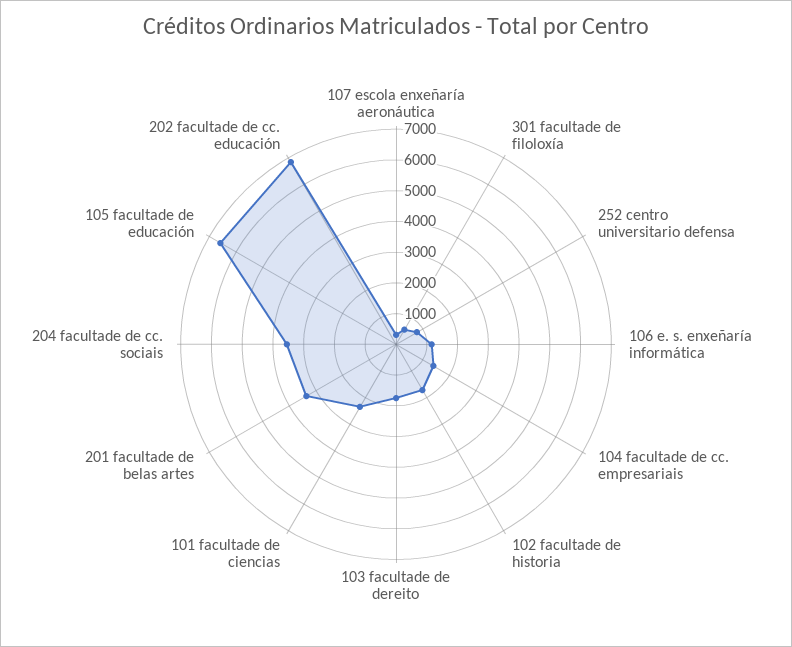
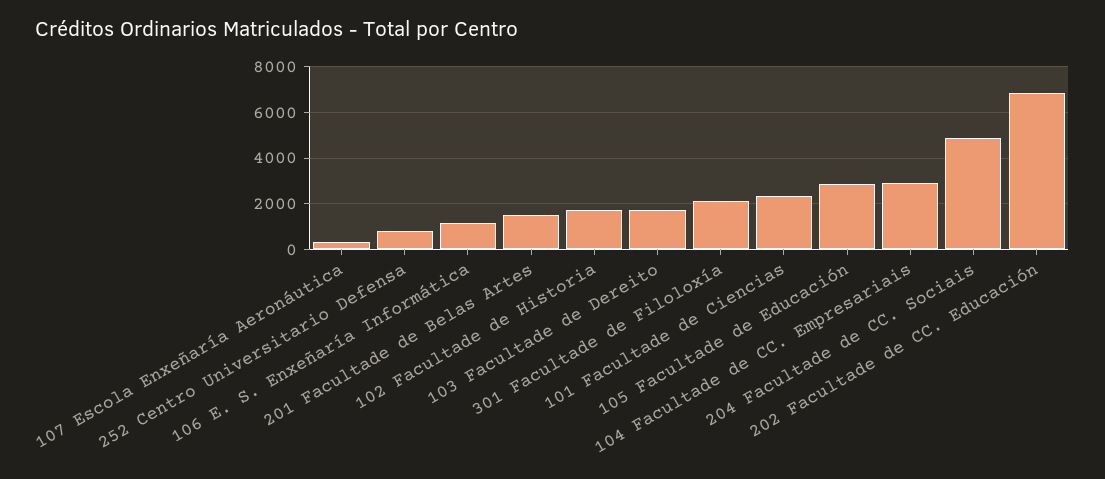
  {
    "107 escola enxeñaría aeronáutica": 500,
-   "301 facultade de filoloxía": 500,
+   "301 facultade de filoloxía": 2000,
    "252 centro universitario defensa": 1000,
    "106 e. s. enxeñaría informática": 1000,
-   "104 facultade de cc. empresariais": 1500,
+   "104 facultade de cc. empresariais": 3000,
    "102 facultade de historia": 1500,
    "103 facultade de dereito": 1500,
    "101 facultade de ciencias": 2500,
-   "201 facultade de belas artes": 3500,
+   "201 facultade de belas artes": 1500,
-   "204 facultade de cc. sociais": 3500,
+   "204 facultade de cc. sociais": 5000,
-   "105 facultade de educación": 6500,
+   "105 facultade de educación": 3000,
    "202 facultade de cc. educación": 7000
  }

